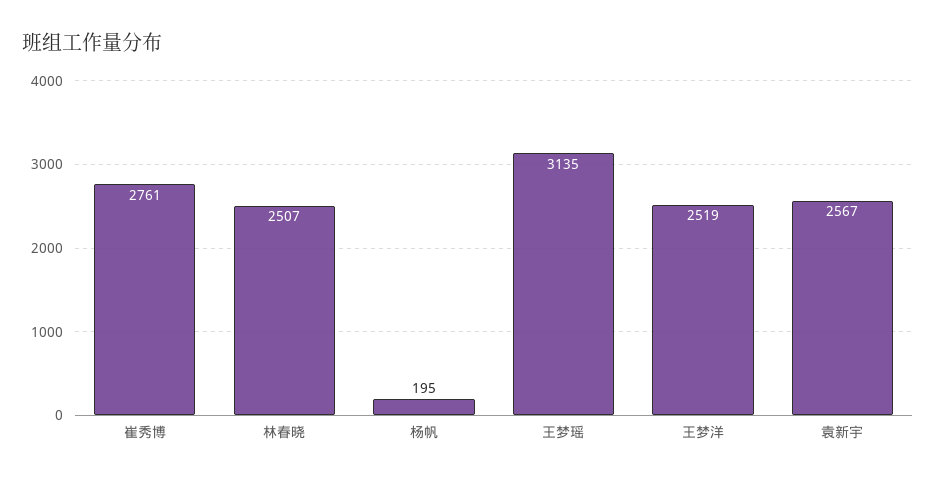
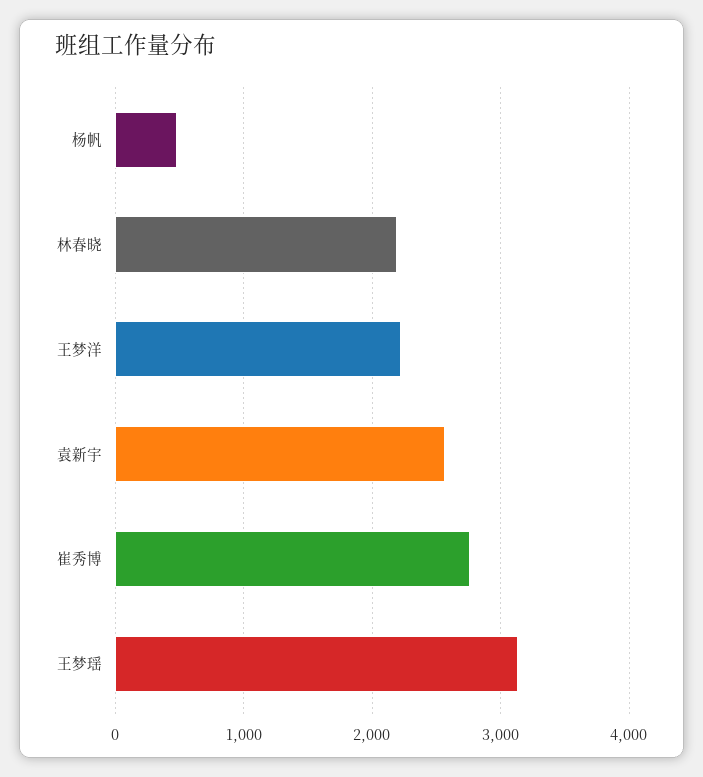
  {
    "崔秀博": 2761,
-   "林春晓": 2507,
+   "林春晓": 2200,
-   "杨帆": 195,
+   "杨帆": 500,
    "王梦瑶": 3135,
-   "王梦洋": 2519,
+   "王梦洋": 2200,
    "袁新宇": 2567
  }

